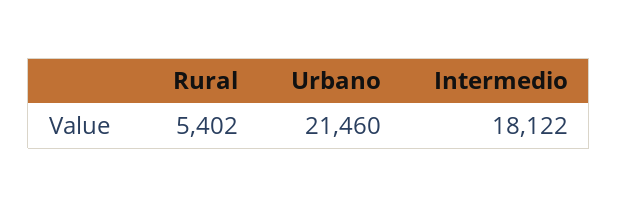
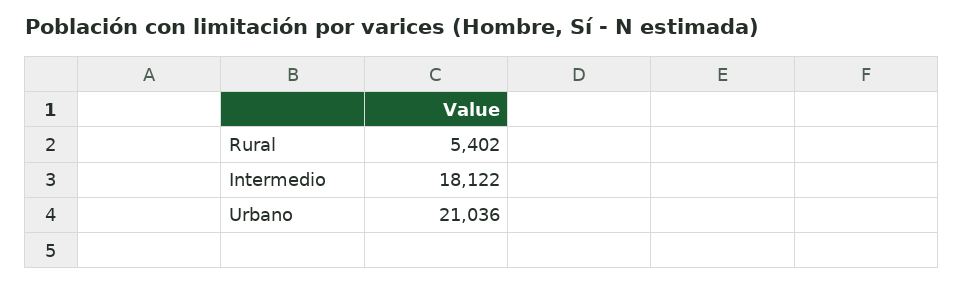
  {
    "Rural": 5402,
-   "Urbano": 21460,
+   "Urbano": 21036,
    "Intermedio": 18122
  }

